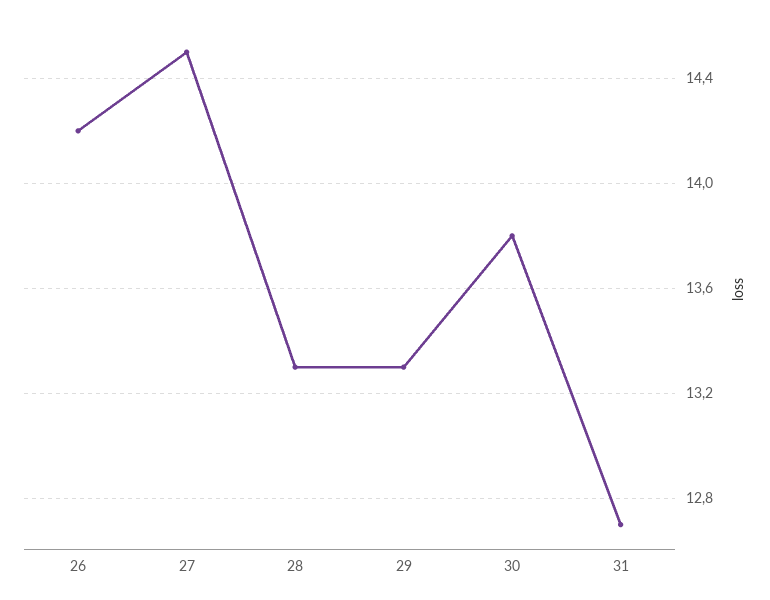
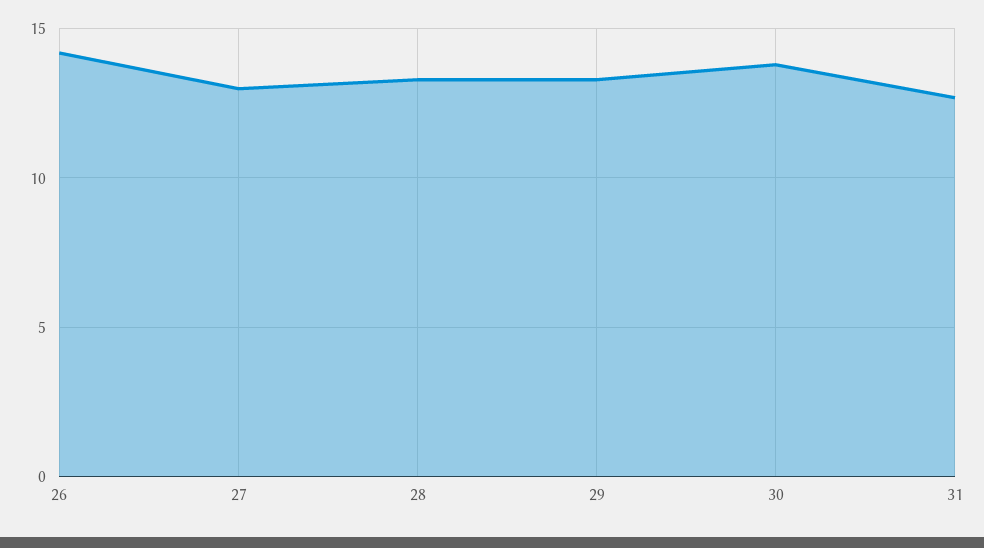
  {
    "26": 14.2,
-   "27": 14.5,
+   "27": 13,
    "28": 13.3,
    "29": 13.3,
    "30": 13.8,
    "31": 12.7
  }

